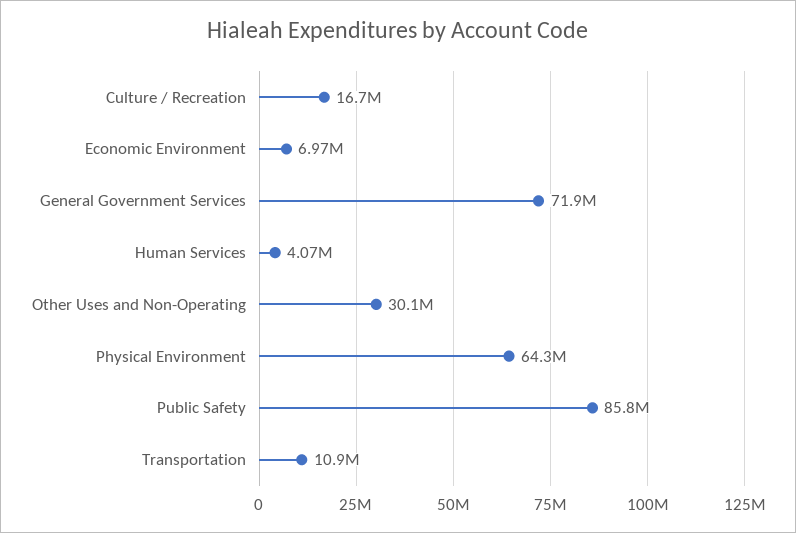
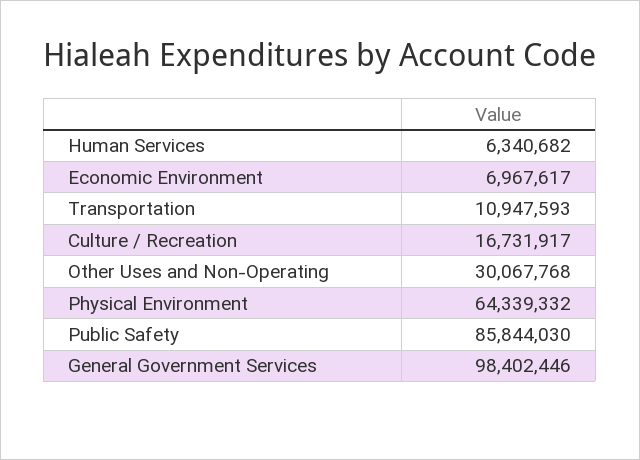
  {
    "Culture / Recreation": 16731917,
    "Economic Environment": 6967617,
-   "General Government Services": 71900000,
+   "General Government Services": 98402446,
-   "Human Services": 4070000,
+   "Human Services": 6340682,
    "Other Uses and Non-Operating": 30067768,
    "Physical Environment": 64339332,
    "Public Safety": 85844030,
    "Transportation": 10947593
  }

